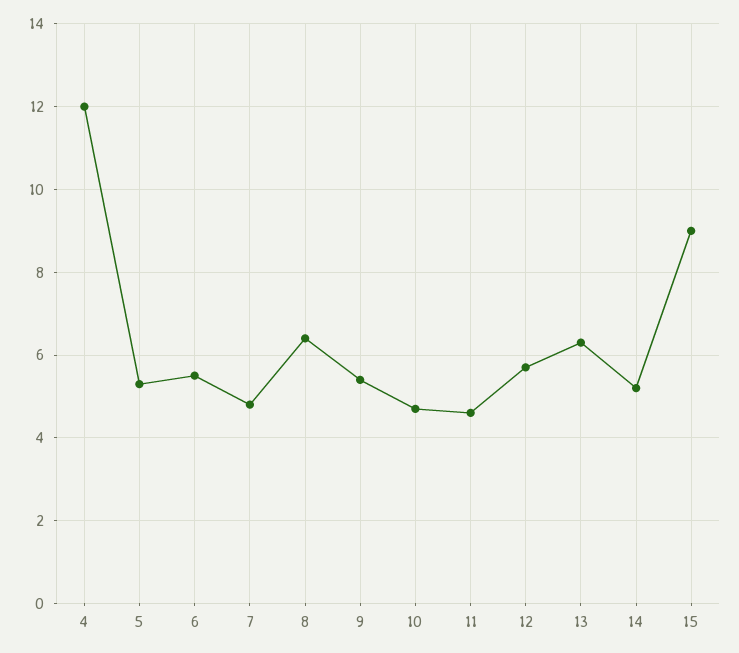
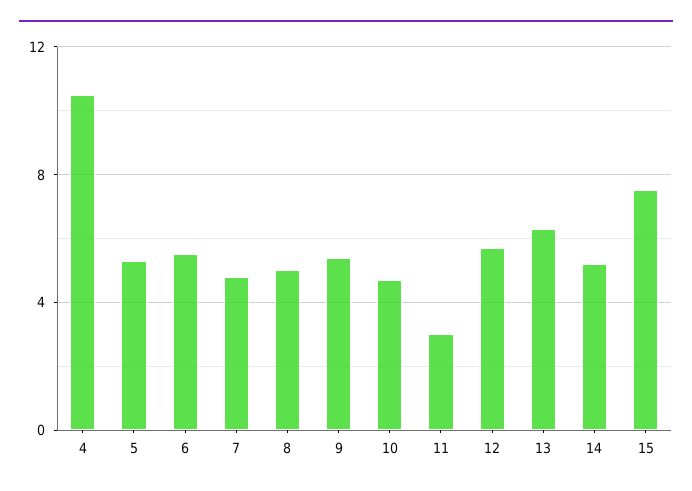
  {
-   "4": 12,
+   "4": 10.5,
    "5": 5.5,
    "6": 5.5,
    "7": 5,
-   "8": 6.5,
+   "8": 5,
    "9": 5.5,
    "10": 4.5,
-   "11": 4.5,
+   "11": 3,
    "12": 5.5,
    "13": 6.5,
    "14": 5,
-   "15": 9
+   "15": 7.5
  }

